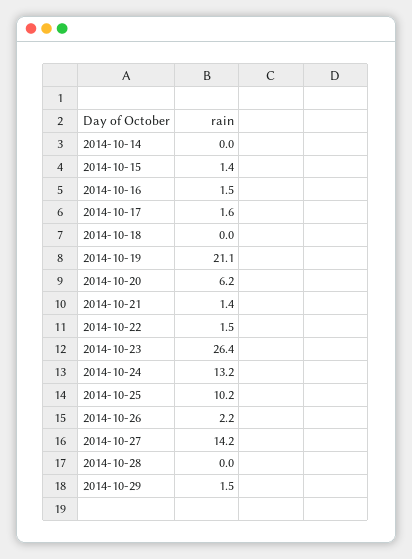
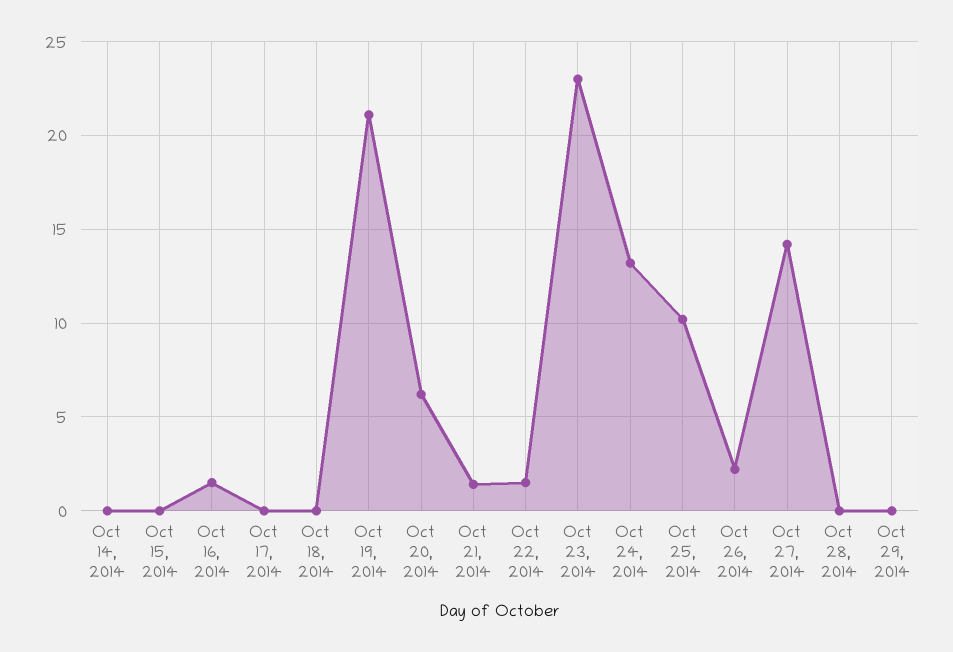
  {
    "2014-10-14": 0,
-   "2014-10-15": 1.4,
+   "2014-10-15": 0,
    "2014-10-16": 1.5,
-   "2014-10-17": 1.6,
+   "2014-10-17": 0,
    "2014-10-18": 0,
    "2014-10-19": 21.1,
    "2014-10-20": 6.2,
    "2014-10-21": 1.4,
    "2014-10-22": 1.5,
-   "2014-10-23": 26.4,
+   "2014-10-23": 23,
    "2014-10-24": 13.2,
    "2014-10-25": 10.2,
    "2014-10-26": 2.2,
    "2014-10-27": 14.2,
    "2014-10-28": 0,
-   "2014-10-29": 1.5
+   "2014-10-29": 0
  }

